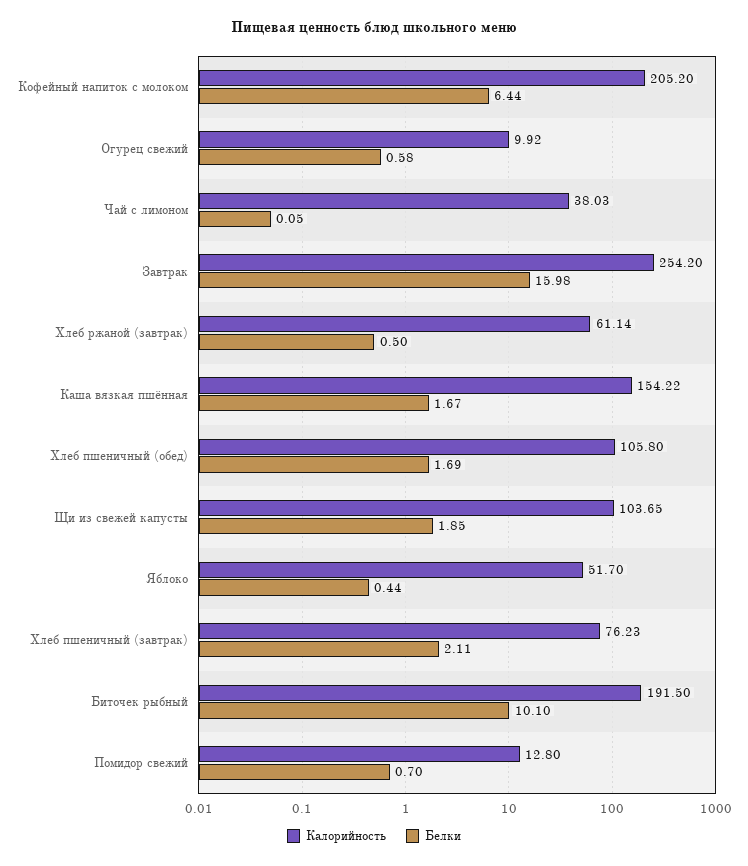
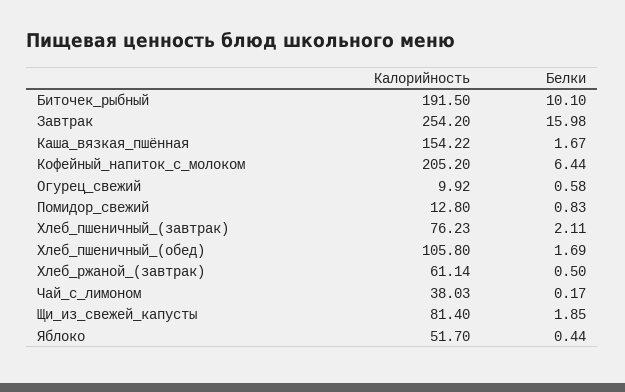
  {
    "Калорийность": {
      "Кофейный напиток с молоком": 205.2,
      "Огурец свежий": 9.92,
      "Чай с лимоном": 38.03,
      "Завтрак": 254.2,
      "Хлеб ржаной (завтрак)": 61.14,
      "Каша вязкая пшённая": 154.22,
      "Хлеб пшеничный (обед)": 105.8,
-     "Щи из свежей капусты": 103.65,
+     "Щи из свежей капусты": 81.4,
      "Яблоко": 51.7,
      "Хлеб пшеничный (завтрак)": 76.23,
      "Биточек рыбный": 191.5,
      "Помидор свежий": 12.8
    },
    "Белки": {
      "Кофейный напиток с молоком": 6.44,
      "Огурец свежий": 0.58,
-     "Чай с лимоном": 0.05,
+     "Чай с лимоном": 0.17,
      "Завтрак": 15.98,
      "Хлеб ржаной (завтрак)": 0.5,
      "Каша вязкая пшённая": 1.67,
      "Хлеб пшеничный (обед)": 1.69,
      "Щи из свежей капусты": 1.85,
      "Яблоко": 0.44,
      "Хлеб пшеничный (завтрак)": 2.11,
      "Биточек рыбный": 10.1,
-     "Помидор свежий": 0.7
+     "Помидор свежий": 0.83
    }
  }

